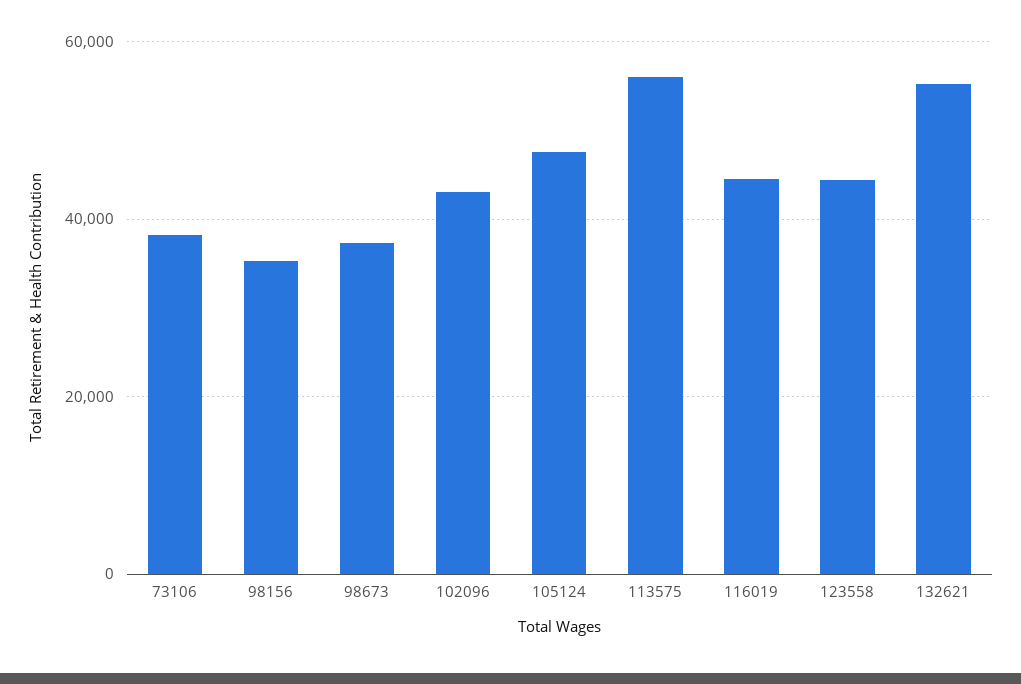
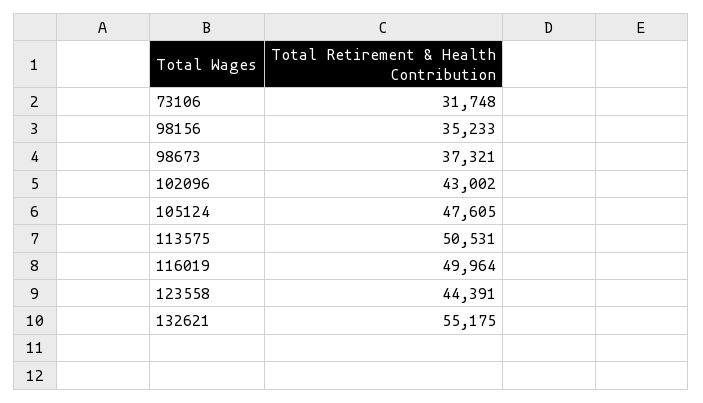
  {
-   "73106": 38000,
+   "73106": 31748,
    "98156": 35233,
    "98673": 37321,
    "102096": 43002,
    "105124": 47605,
-   "113575": 56000,
+   "113575": 50531,
-   "116019": 44000,
+   "116019": 49964,
    "123558": 44391,
    "132621": 55175
  }

